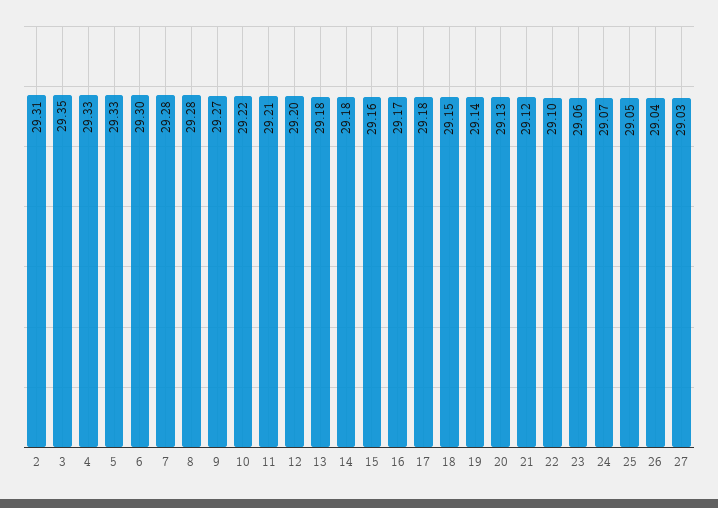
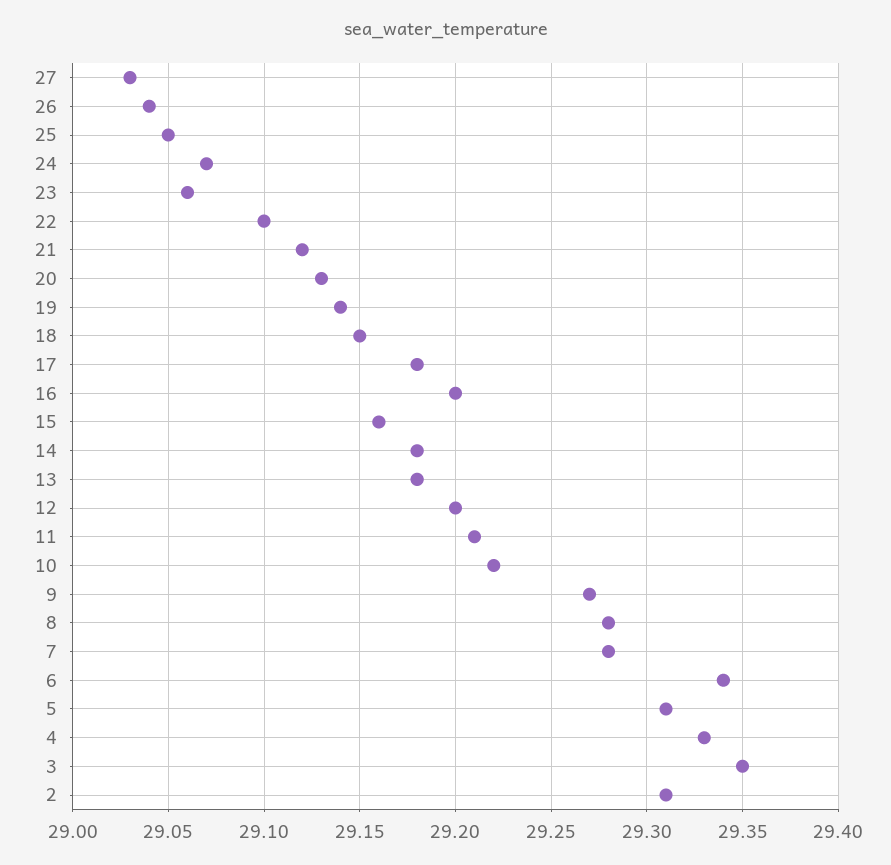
  {
    "2": 29.31,
    "3": 29.35,
    "4": 29.33,
-   "5": 29.33,
+   "5": 29.31,
-   "6": 29.3,
+   "6": 29.34,
    "7": 29.28,
    "8": 29.28,
    "9": 29.27,
    "10": 29.22,
    "11": 29.21,
    "12": 29.2,
    "13": 29.18,
    "14": 29.18,
    "15": 29.16,
-   "16": 29.17,
+   "16": 29.2,
    "17": 29.18,
    "18": 29.15,
    "19": 29.14,
    "20": 29.13,
    "21": 29.12,
    "22": 29.1,
    "23": 29.06,
    "24": 29.07,
    "25": 29.05,
    "26": 29.04,
    "27": 29.03
  }

